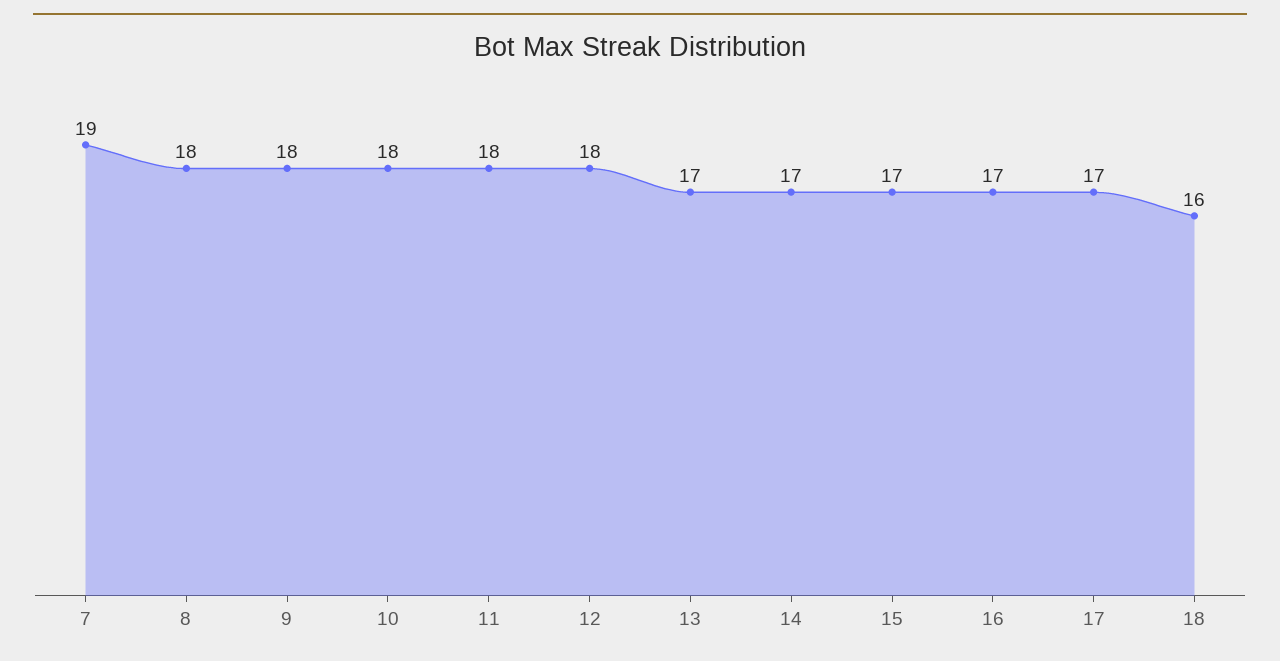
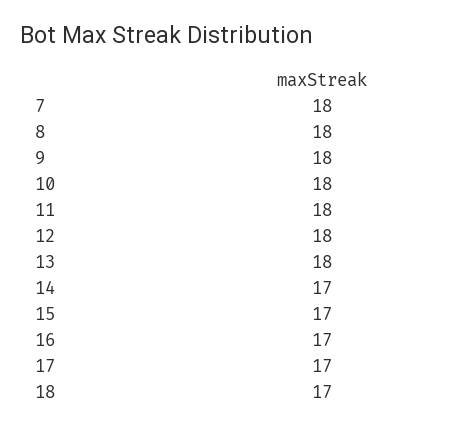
  {
-   "7": 19,
+   "7": 18,
    "8": 18,
    "9": 18,
    "10": 18,
    "11": 18,
    "12": 18,
-   "13": 17,
+   "13": 18,
    "14": 17,
    "15": 17,
    "16": 17,
    "17": 17,
-   "18": 16
+   "18": 17
  }

